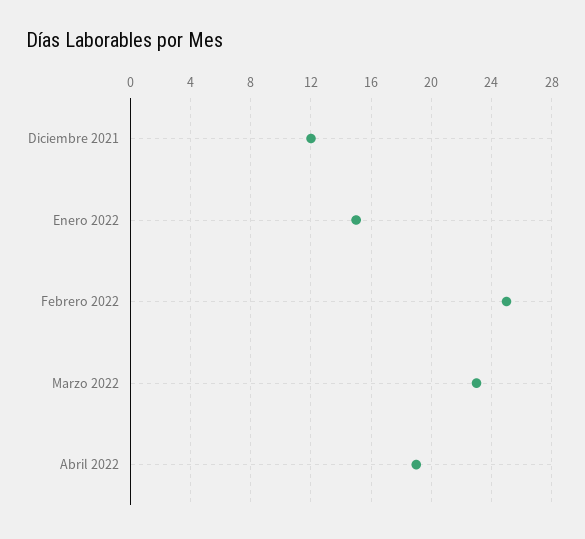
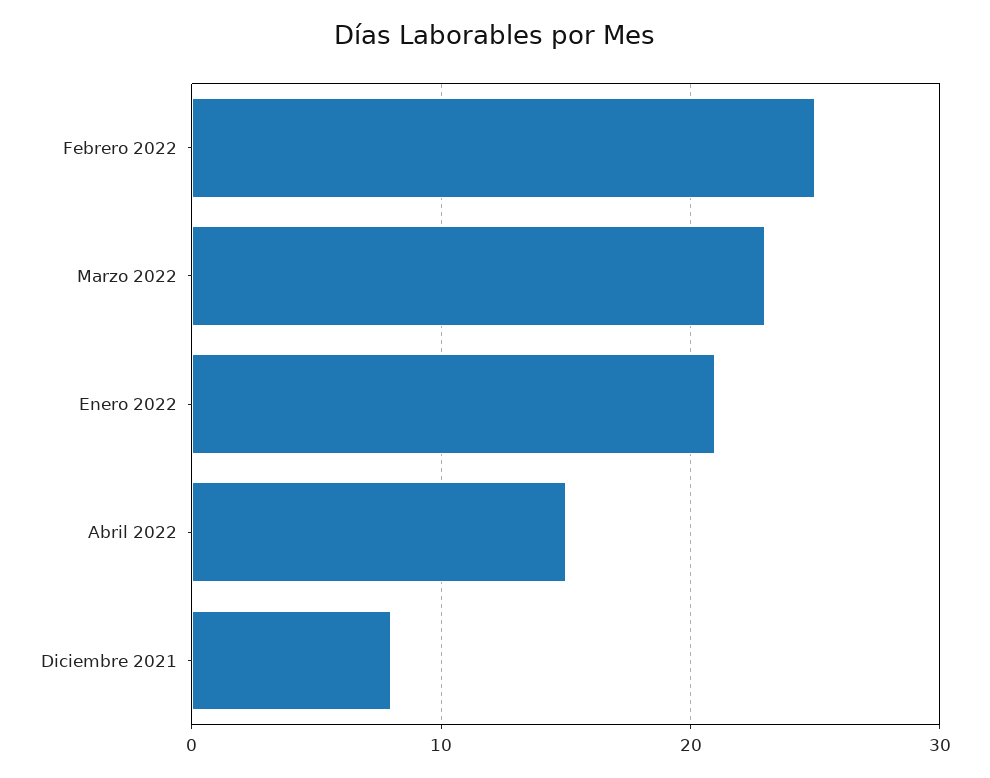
  {
-   "Diciembre 2021": 12,
+   "Diciembre 2021": 8,
-   "Enero 2022": 15,
+   "Enero 2022": 21,
    "Febrero 2022": 25,
    "Marzo 2022": 23,
-   "Abril 2022": 19
+   "Abril 2022": 15
  }

